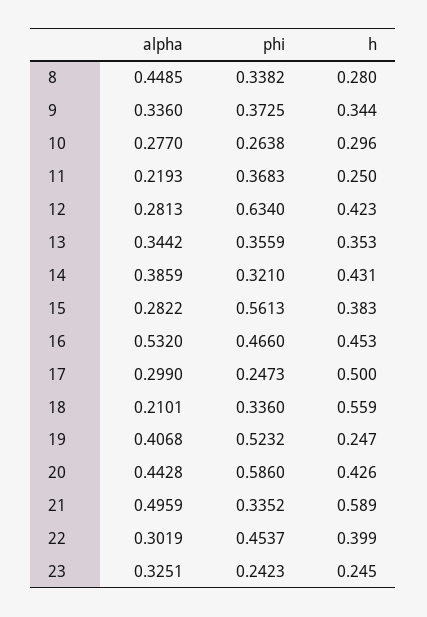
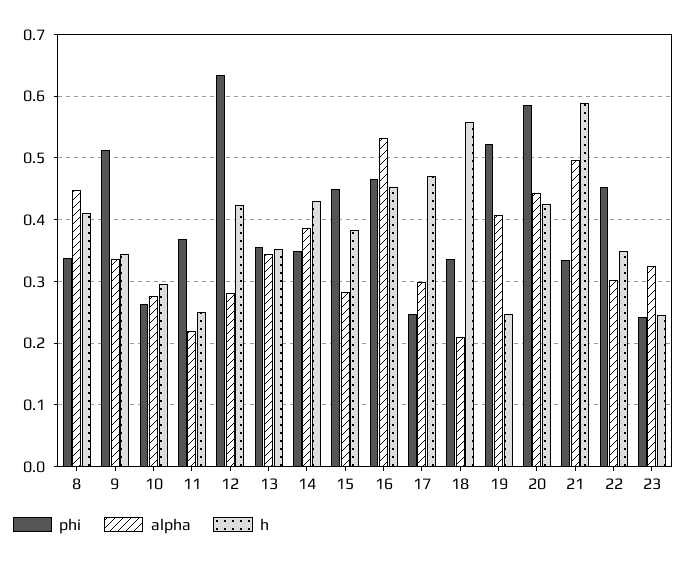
  {
    "alpha": {
      "8": 0.4485,
      "9": 0.336,
      "10": 0.277,
      "11": 0.2193,
      "12": 0.2813,
      "13": 0.3442,
      "14": 0.3859,
      "15": 0.2822,
      "16": 0.532,
      "17": 0.299,
      "18": 0.2101,
      "19": 0.4068,
      "20": 0.4428,
      "21": 0.4959,
      "22": 0.3019,
      "23": 0.3251
    },
    "phi": {
      "8": 0.3382,
-     "9": 0.3725,
+     "9": 0.51,
      "10": 0.2638,
      "11": 0.3683,
      "12": 0.634,
      "13": 0.3559,
-     "14": 0.321,
+     "14": 0.35,
-     "15": 0.5613,
+     "15": 0.45,
      "16": 0.466,
      "17": 0.2473,
      "18": 0.336,
      "19": 0.5232,
      "20": 0.586,
      "21": 0.3352,
      "22": 0.4537,
      "23": 0.2423
    },
    "h": {
-     "8": 0.28,
+     "8": 0.41,
      "9": 0.344,
      "10": 0.296,
      "11": 0.25,
      "12": 0.423,
      "13": 0.353,
      "14": 0.431,
      "15": 0.383,
      "16": 0.453,
-     "17": 0.5,
+     "17": 0.47,
      "18": 0.559,
      "19": 0.247,
      "20": 0.426,
      "21": 0.589,
-     "22": 0.399,
+     "22": 0.35,
      "23": 0.245
    }
  }

